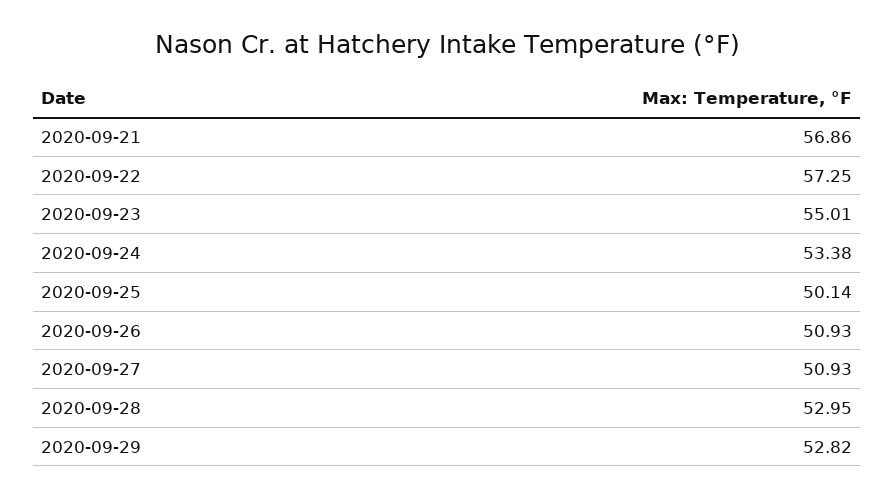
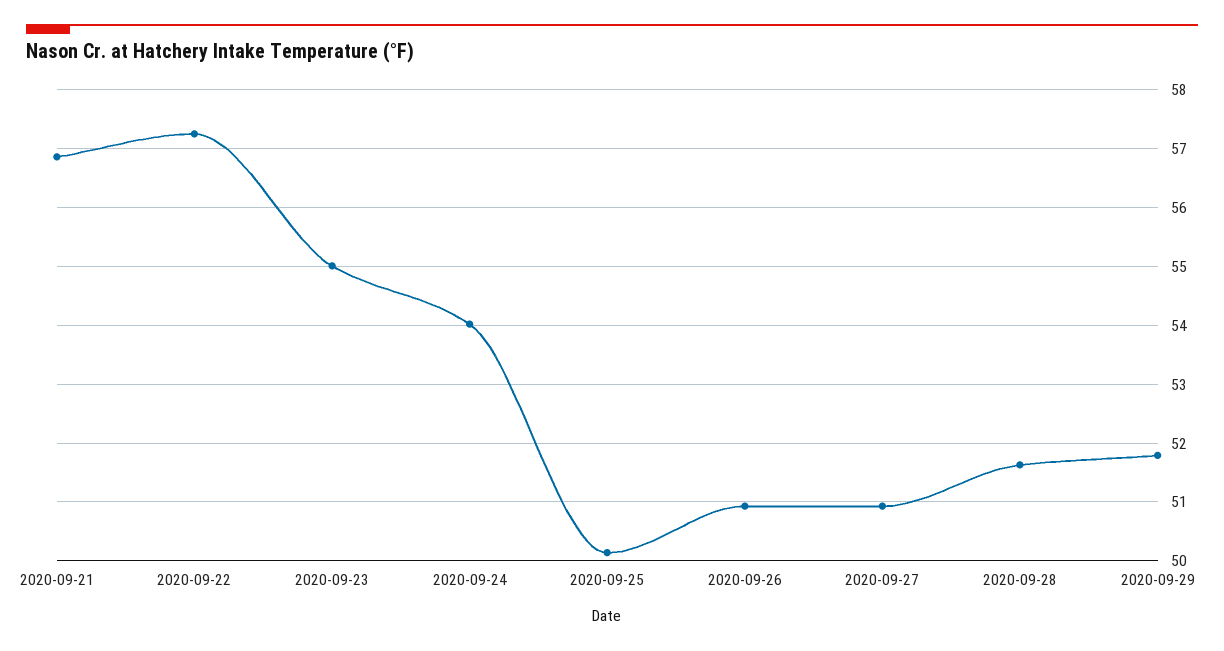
  {
    "2020-09-21": 56.86,
    "2020-09-22": 57.25,
    "2020-09-23": 55.01,
-   "2020-09-24": 53.38,
+   "2020-09-24": 54,
    "2020-09-25": 50.14,
    "2020-09-26": 50.93,
    "2020-09-27": 50.93,
-   "2020-09-28": 52.95,
+   "2020-09-28": 51.6,
-   "2020-09-29": 52.82
+   "2020-09-29": 51.8
  }

